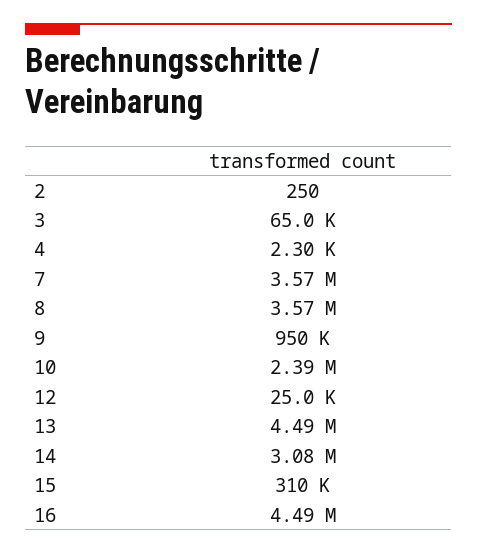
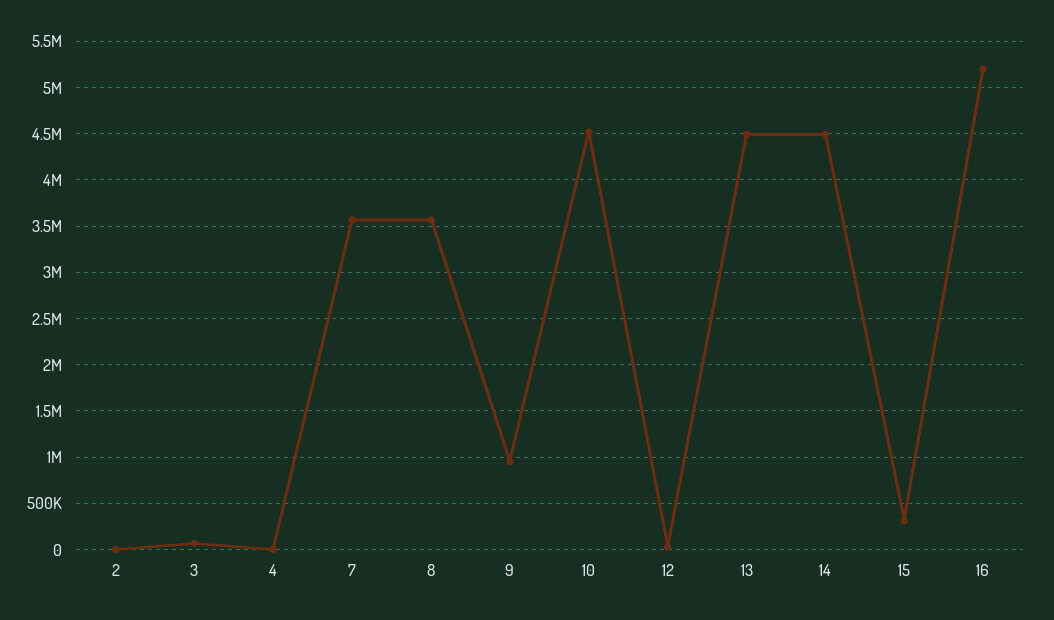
  {
    "2": 250,
    "3": 65000,
    "4": 2300,
    "7": 3570000,
    "8": 3570000,
    "9": 950000,
-   "10": 2390000,
+   "10": 4500000,
    "12": 25000,
    "13": 4490000,
-   "14": 3080000,
+   "14": 4500000,
    "15": 310000,
-   "16": 4490000
+   "16": 5200000
  }

